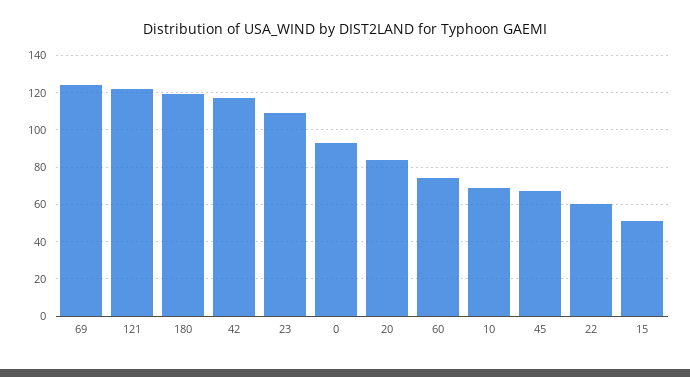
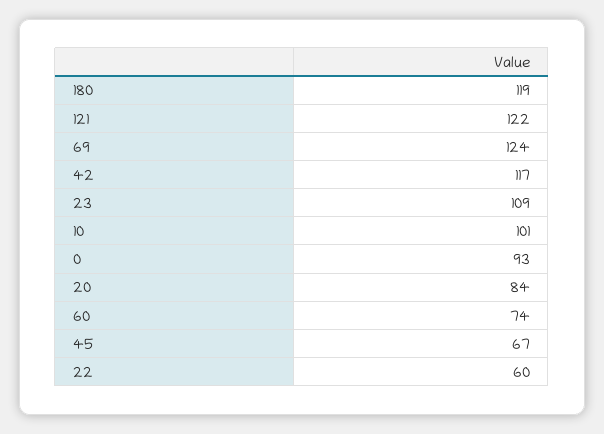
  {
    "69": 124,
    "121": 122,
    "180": 119,
    "42": 117,
    "23": 109,
    "0": 93,
    "20": 84,
    "60": 74,
-   "10": 70,
+   "10": 101,
    "45": 67,
-   "22": 60,
+   "22": 60
-   "15": 50
  }

